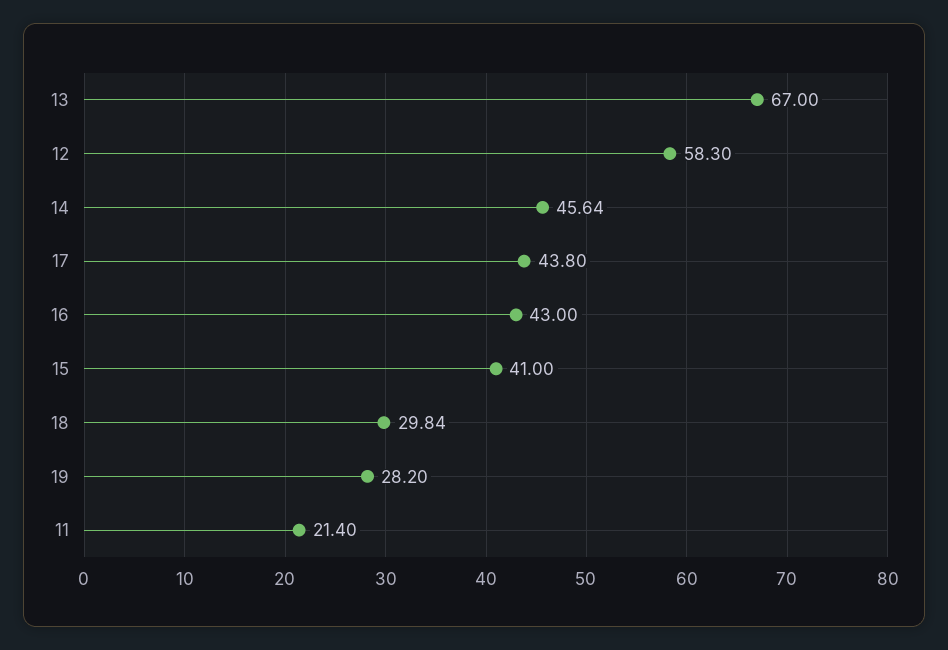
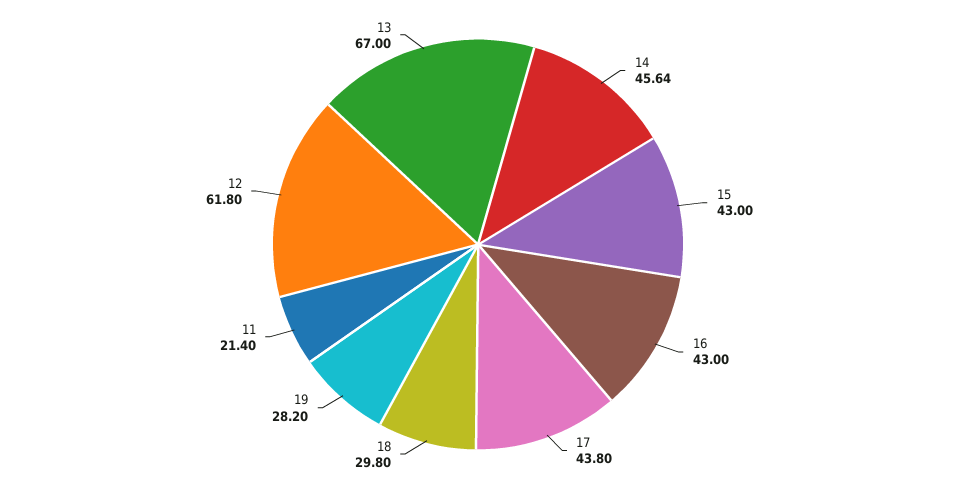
  {
    "13": 67,
-   "12": 58.3,
+   "12": 61.8,
    "14": 45.64,
    "17": 43.8,
    "16": 43,
-   "15": 41,
+   "15": 43,
-   "18": 29.84,
+   "18": 29.8,
    "19": 28.2,
    "11": 21.4
  }

